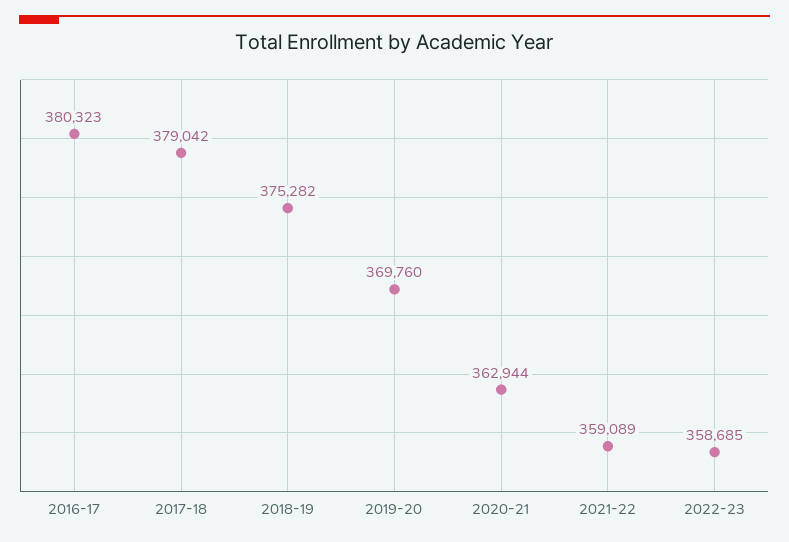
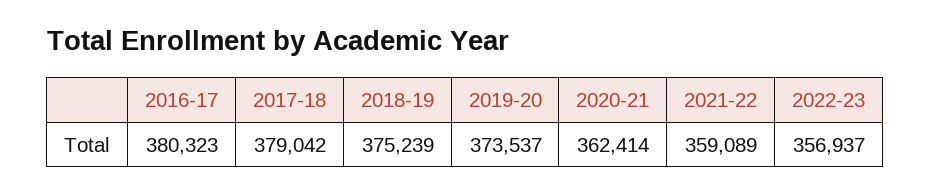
  {
    "2016-17": 380323,
    "2017-18": 379042,
-   "2018-19": 375282,
+   "2018-19": 375239,
-   "2019-20": 369760,
+   "2019-20": 373537,
-   "2020-21": 362944,
+   "2020-21": 362414,
    "2021-22": 359089,
-   "2022-23": 358685
+   "2022-23": 356937
  }

